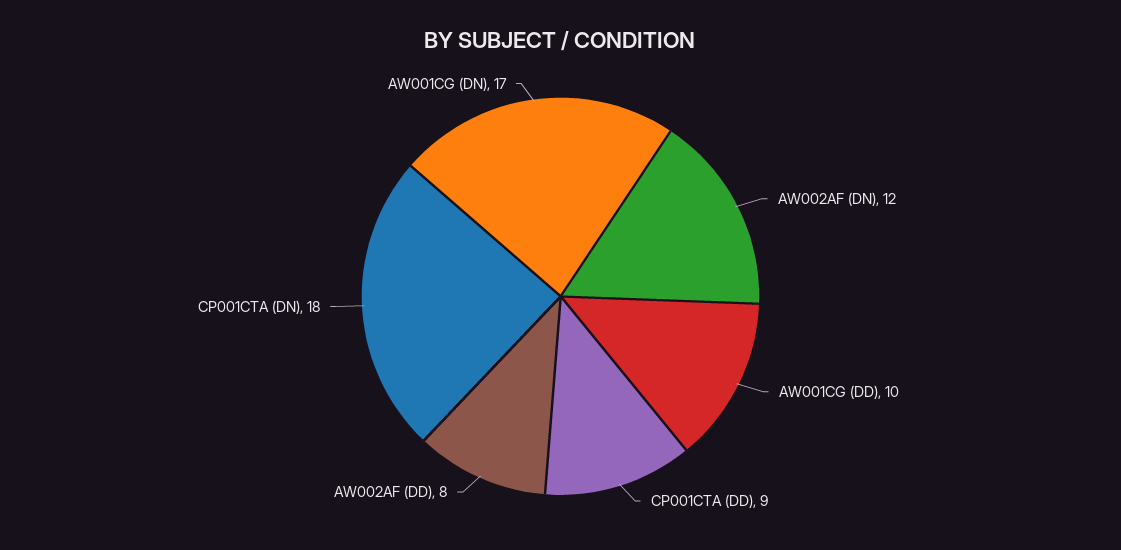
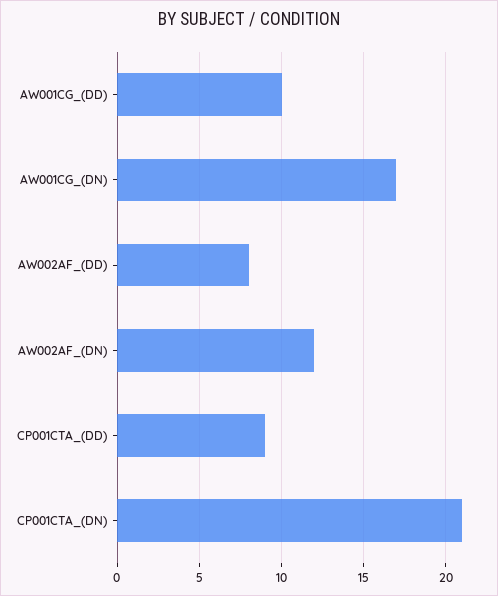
  {
    "AW002AF (DN)": 12,
    "AW001CG (DD)": 10,
    "CP001CTA (DD)": 9,
    "AW002AF (DD)": 8,
-   "CP001CTA (DN)": 18,
+   "CP001CTA (DN)": 21,
    "AW001CG (DN)": 17
  }

